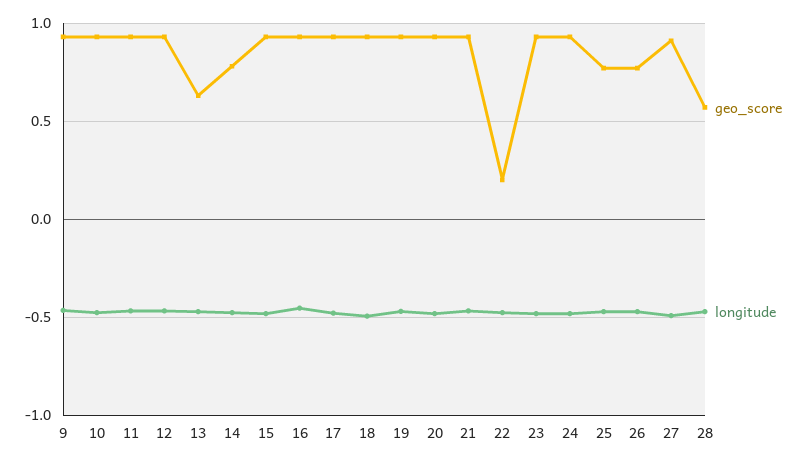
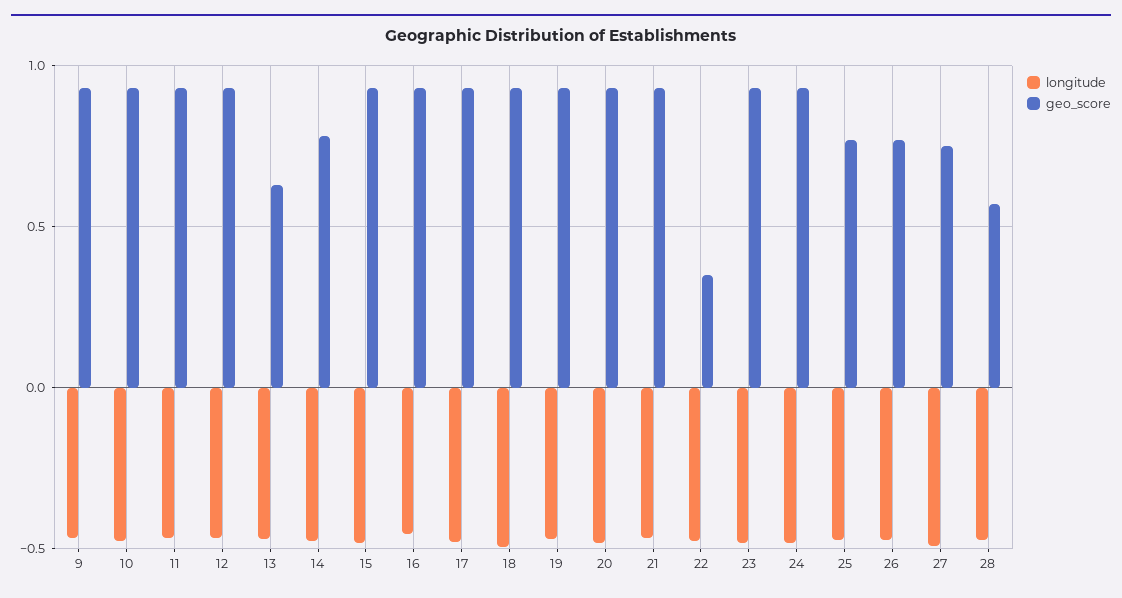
  {
    "geo_score": {
      "9": 0.95,
      "10": 0.95,
      "11": 0.95,
      "12": 0.95,
      "13": 0.65,
      "14": 0.8,
      "15": 0.95,
      "16": 0.95,
      "17": 0.95,
      "18": 0.95,
      "19": 0.95,
      "20": 0.95,
      "21": 0.95,
-     "22": 0.2,
+     "22": 0.35,
      "23": 0.95,
      "24": 0.95,
      "25": 0.75,
      "26": 0.75,
-     "27": 0.9,
+     "27": 0.75,
      "28": 0.55
    },
    "longitude": {
      "9": -0.45,
      "10": -0.5,
      "11": -0.45,
      "12": -0.45,
      "13": -0.45,
      "14": -0.5,
      "15": -0.5,
      "16": -0.45,
      "17": -0.5,
      "18": -0.5,
      "19": -0.45,
      "20": -0.5,
      "21": -0.45,
      "22": -0.5,
      "23": -0.5,
      "24": -0.5,
      "25": -0.45,
      "26": -0.45,
      "27": -0.5,
      "28": -0.45
    }
  }

